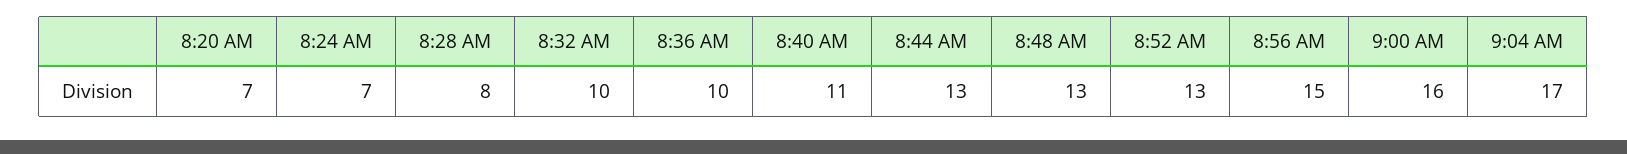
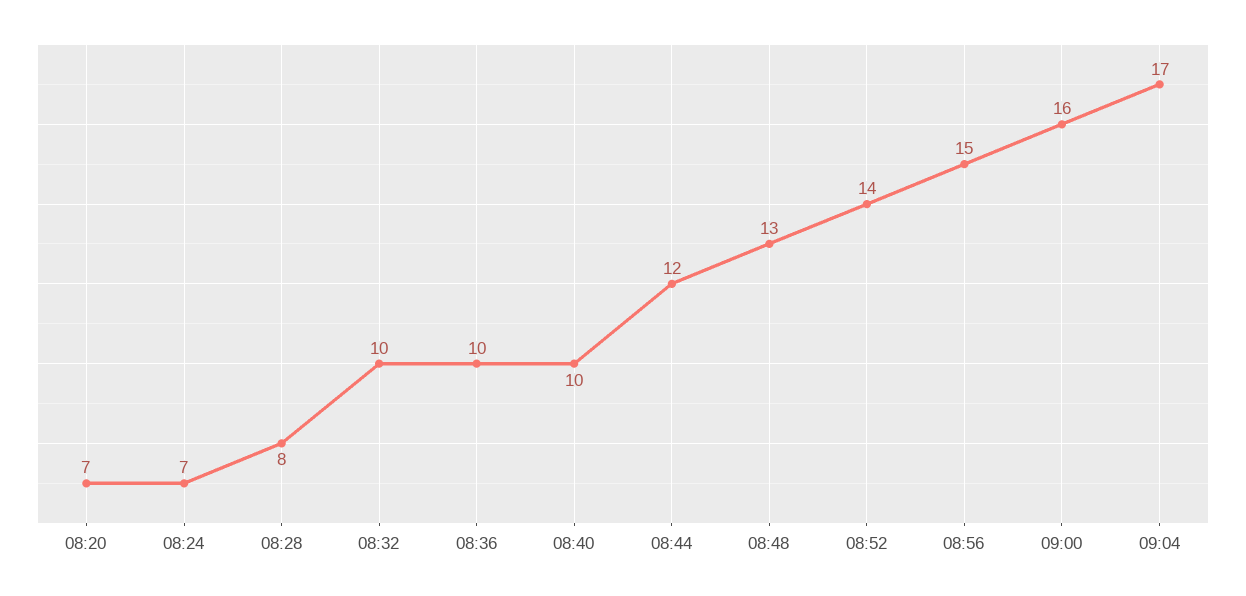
  {
    "8:20 AM": 7,
    "8:24 AM": 7,
    "8:28 AM": 8,
    "8:32 AM": 10,
    "8:36 AM": 10,
-   "8:40 AM": 11,
+   "8:40 AM": 10,
-   "8:44 AM": 13,
+   "8:44 AM": 12,
    "8:48 AM": 13,
-   "8:52 AM": 13,
+   "8:52 AM": 14,
    "8:56 AM": 15,
    "9:00 AM": 16,
    "9:04 AM": 17
  }

